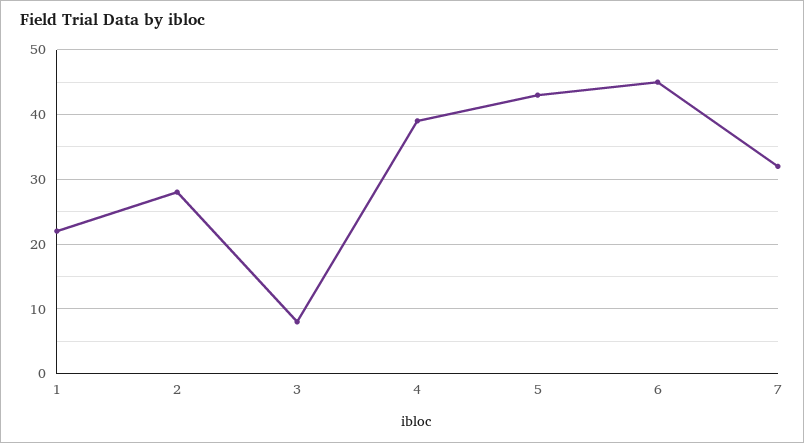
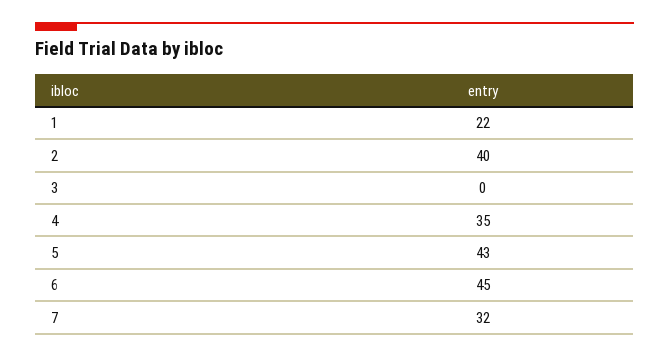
  {
    "1": 22,
-   "2": 28,
+   "2": 40,
-   "3": 8,
+   "3": 0,
-   "4": 39,
+   "4": 35,
    "5": 43,
    "6": 45,
    "7": 32
  }

